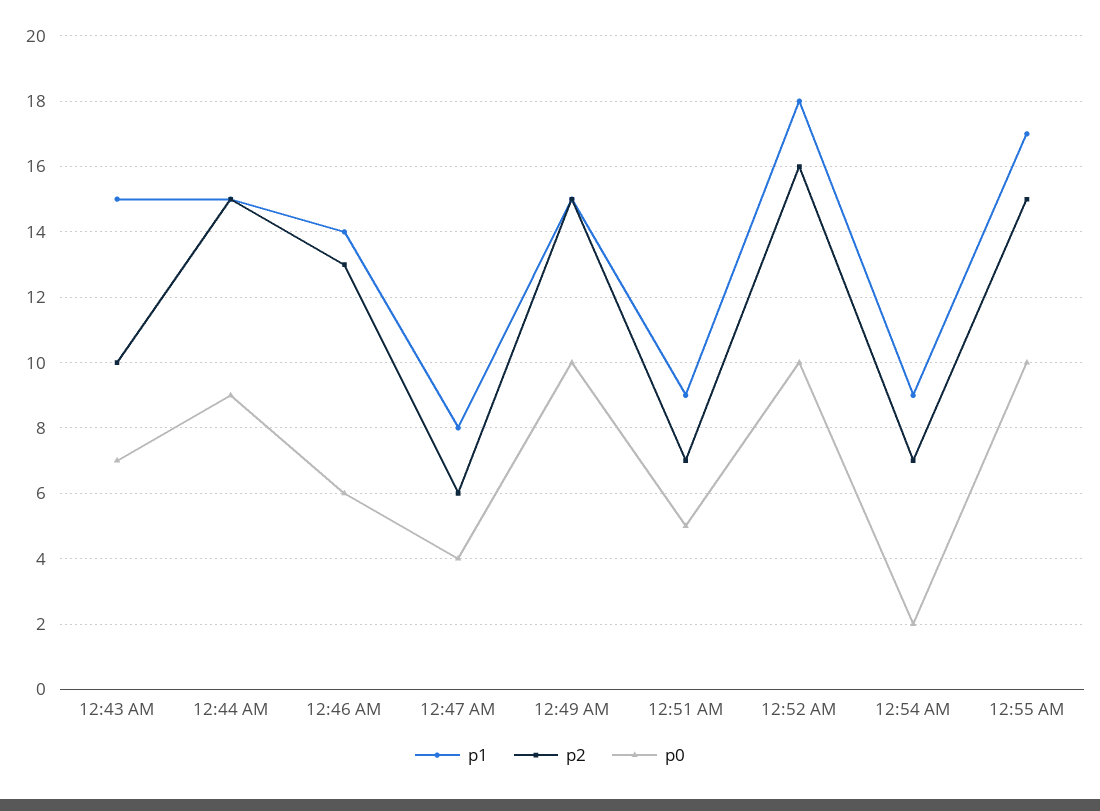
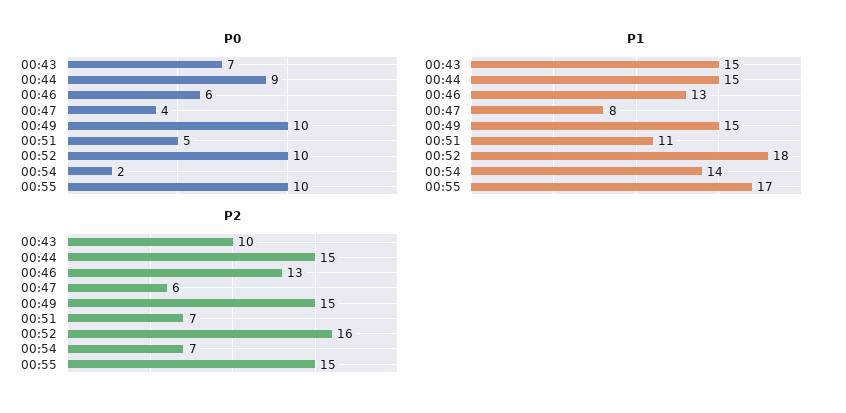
  {
    "p1": {
      "12:43 AM": 15,
      "12:44 AM": 15,
-     "12:46 AM": 14,
+     "12:46 AM": 13,
      "12:47 AM": 8,
      "12:49 AM": 15,
-     "12:51 AM": 9,
+     "12:51 AM": 11,
      "12:52 AM": 18,
-     "12:54 AM": 9,
+     "12:54 AM": 14,
      "12:55 AM": 17
    },
    "p2": {
      "12:43 AM": 10,
      "12:44 AM": 15,
      "12:46 AM": 13,
      "12:47 AM": 6,
      "12:49 AM": 15,
      "12:51 AM": 7,
      "12:52 AM": 16,
      "12:54 AM": 7,
      "12:55 AM": 15
    },
    "p0": {
      "12:43 AM": 7,
      "12:44 AM": 9,
      "12:46 AM": 6,
      "12:47 AM": 4,
      "12:49 AM": 10,
      "12:51 AM": 5,
      "12:52 AM": 10,
      "12:54 AM": 2,
      "12:55 AM": 10
    }
  }

